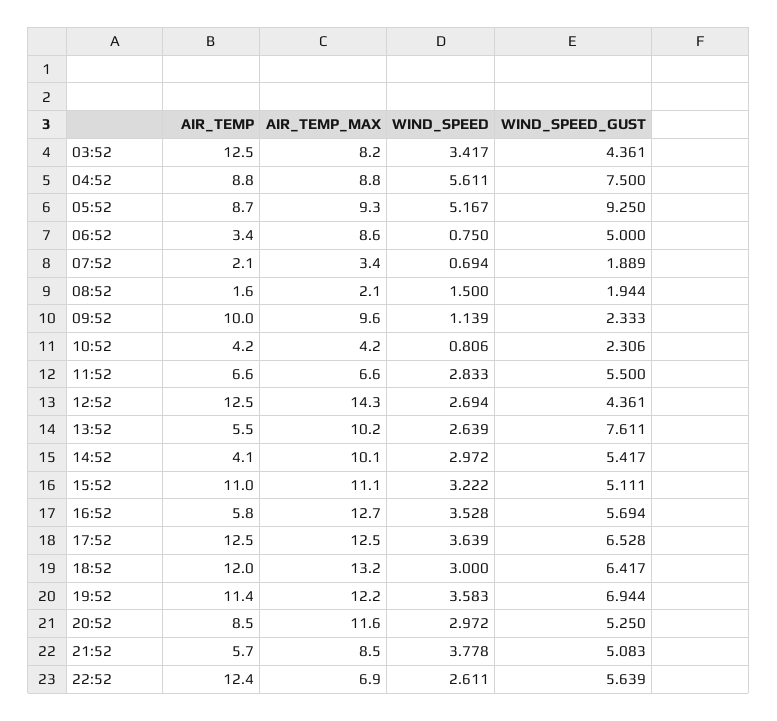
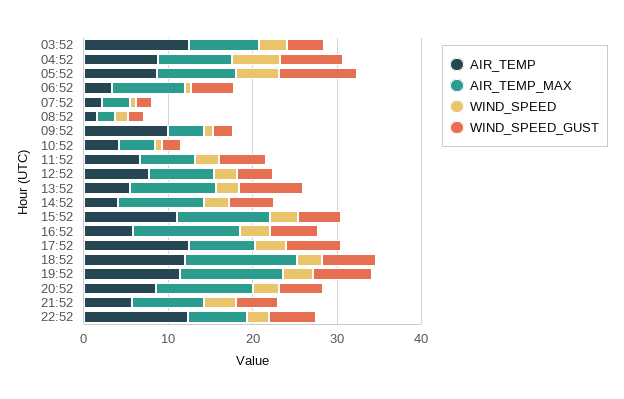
  {
    "AIR_TEMP": {
      "03:52": 12.5,
      "04:52": 8.8,
      "05:52": 8.7,
      "06:52": 3.4,
      "07:52": 2.1,
      "08:52": 1.6,
      "09:52": 10,
      "10:52": 4.2,
      "11:52": 6.6,
-     "12:52": 12.5,
+     "12:52": 8,
      "13:52": 5.5,
      "14:52": 4.1,
      "15:52": 11,
      "16:52": 5.8,
      "17:52": 12.5,
      "18:52": 12,
      "19:52": 11.4,
      "20:52": 8.5,
      "21:52": 5.7,
      "22:52": 12.4
    },
    "AIR_TEMP_MAX": {
      "03:52": 8.2,
      "04:52": 8.8,
      "05:52": 9.3,
      "06:52": 8.6,
      "07:52": 3.4,
      "08:52": 2.1,
-     "09:52": 9.6,
+     "09:52": 4,
      "10:52": 4.2,
      "11:52": 6.6,
-     "12:52": 14.3,
+     "12:52": 8,
      "13:52": 10.2,
      "14:52": 10.1,
      "15:52": 11.1,
      "16:52": 12.7,
-     "17:52": 12.5,
+     "17:52": 8,
      "18:52": 13.2,
      "19:52": 12.2,
      "20:52": 11.6,
      "21:52": 8.5,
      "22:52": 6.9
    },
    "WIND_SPEED": {
      "03:52": 3.417,
      "04:52": 5.611,
      "05:52": 5.167,
      "06:52": 0.75,
      "07:52": 0.694,
      "08:52": 1.5,
      "09:52": 1.139,
      "10:52": 0.806,
      "11:52": 2.833,
      "12:52": 2.694,
      "13:52": 2.639,
      "14:52": 2.972,
      "15:52": 3.222,
      "16:52": 3.528,
      "17:52": 3.639,
      "18:52": 3,
      "19:52": 3.583,
      "20:52": 2.972,
      "21:52": 3.778,
      "22:52": 2.611
    },
    "WIND_SPEED_GUST": {
      "03:52": 4.361,
      "04:52": 7.5,
      "05:52": 9.25,
      "06:52": 5,
      "07:52": 1.889,
      "08:52": 1.944,
      "09:52": 2.333,
      "10:52": 2.306,
      "11:52": 5.5,
      "12:52": 4.361,
      "13:52": 7.611,
      "14:52": 5.417,
      "15:52": 5.111,
      "16:52": 5.694,
      "17:52": 6.528,
      "18:52": 6.417,
      "19:52": 6.944,
      "20:52": 5.25,
      "21:52": 5.083,
      "22:52": 5.639
    }
  }

